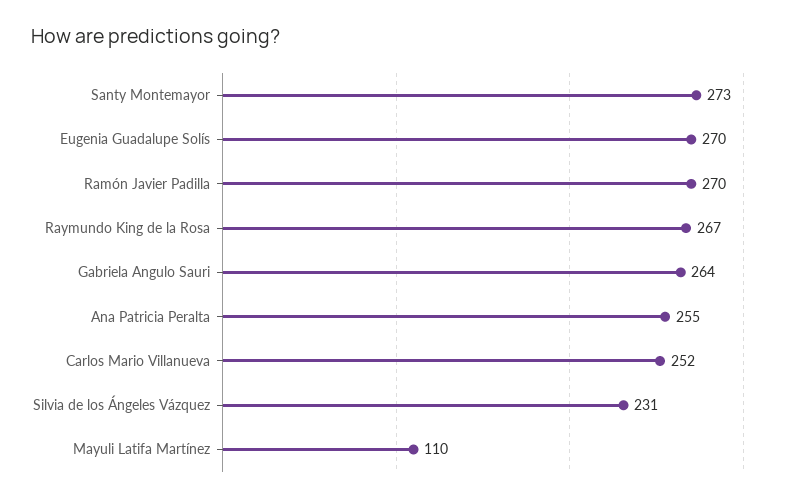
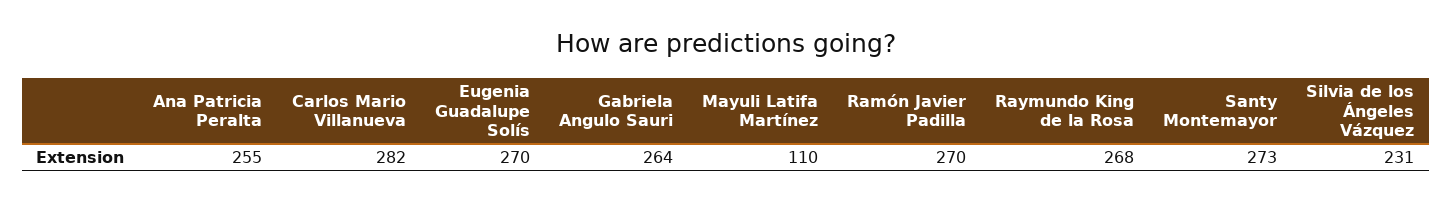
  {
    "Santy Montemayor": 273,
    "Eugenia Guadalupe Solís": 270,
    "Ramón Javier Padilla": 270,
-   "Raymundo King de la Rosa": 267,
+   "Raymundo King de la Rosa": 268,
    "Gabriela Angulo Sauri": 264,
    "Ana Patricia Peralta": 255,
-   "Carlos Mario Villanueva": 252,
+   "Carlos Mario Villanueva": 282,
    "Silvia de los Ángeles Vázquez": 231,
    "Mayuli Latifa Martínez": 110
  }

